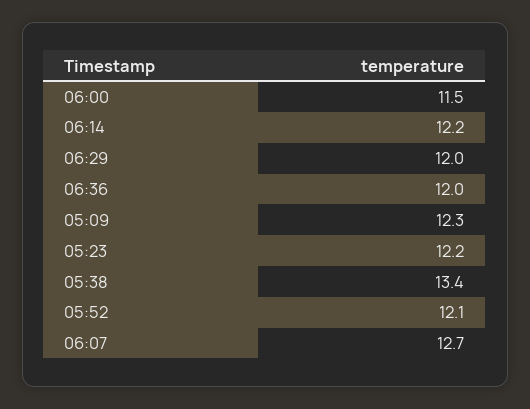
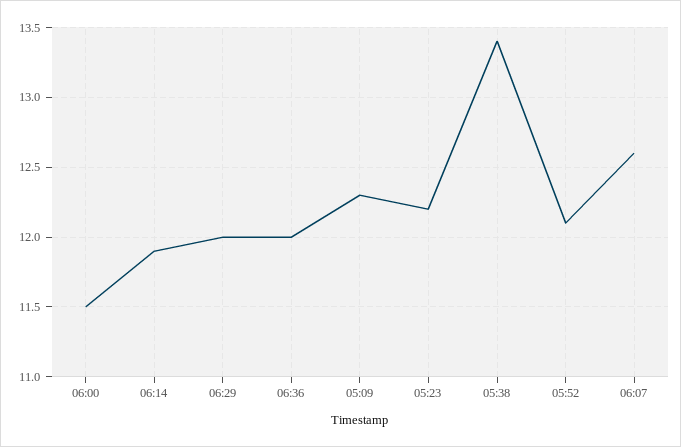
  {
    "06:00": 11.5,
-   "06:14": 12.2,
+   "06:14": 11.9,
    "06:29": 12,
    "06:36": 12,
    "05:09": 12.3,
    "05:23": 12.2,
    "05:38": 13.4,
    "05:52": 12.1,
-   "06:07": 12.7
+   "06:07": 12.6
  }

